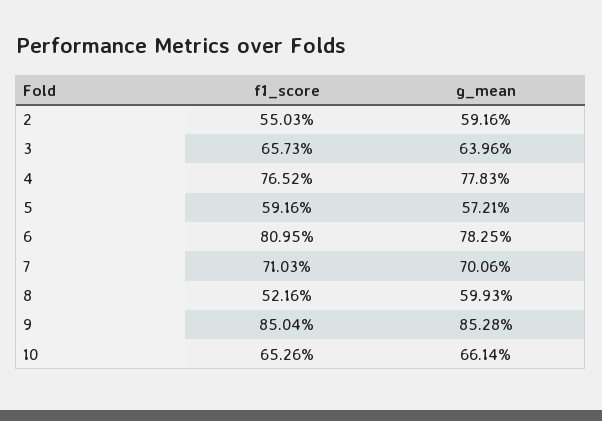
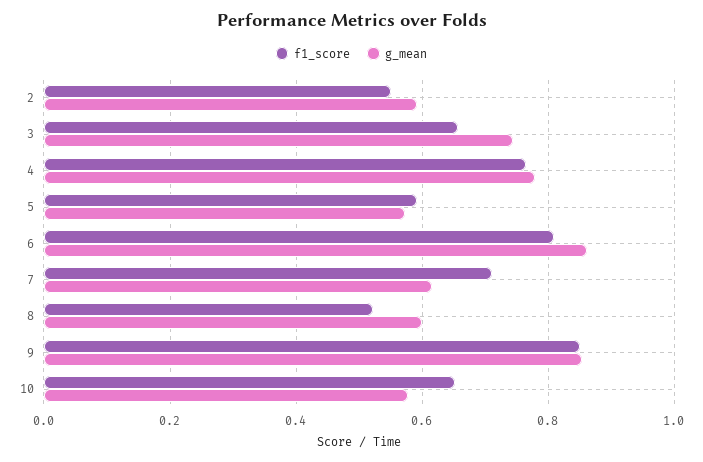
  {
    "f1_score": {
      "2": 0.5503,
      "3": 0.6573,
      "4": 0.7652,
      "5": 0.5916,
      "6": 0.8095,
      "7": 0.7103,
      "8": 0.5216,
      "9": 0.8504,
      "10": 0.6526
    },
    "g_mean": {
      "2": 0.5916,
-     "3": 0.6396,
+     "3": 0.74,
      "4": 0.7783,
      "5": 0.5721,
-     "6": 0.7825,
+     "6": 0.86,
-     "7": 0.7006,
+     "7": 0.62,
      "8": 0.5993,
      "9": 0.8528,
-     "10": 0.6614
+     "10": 0.58
    }
  }

